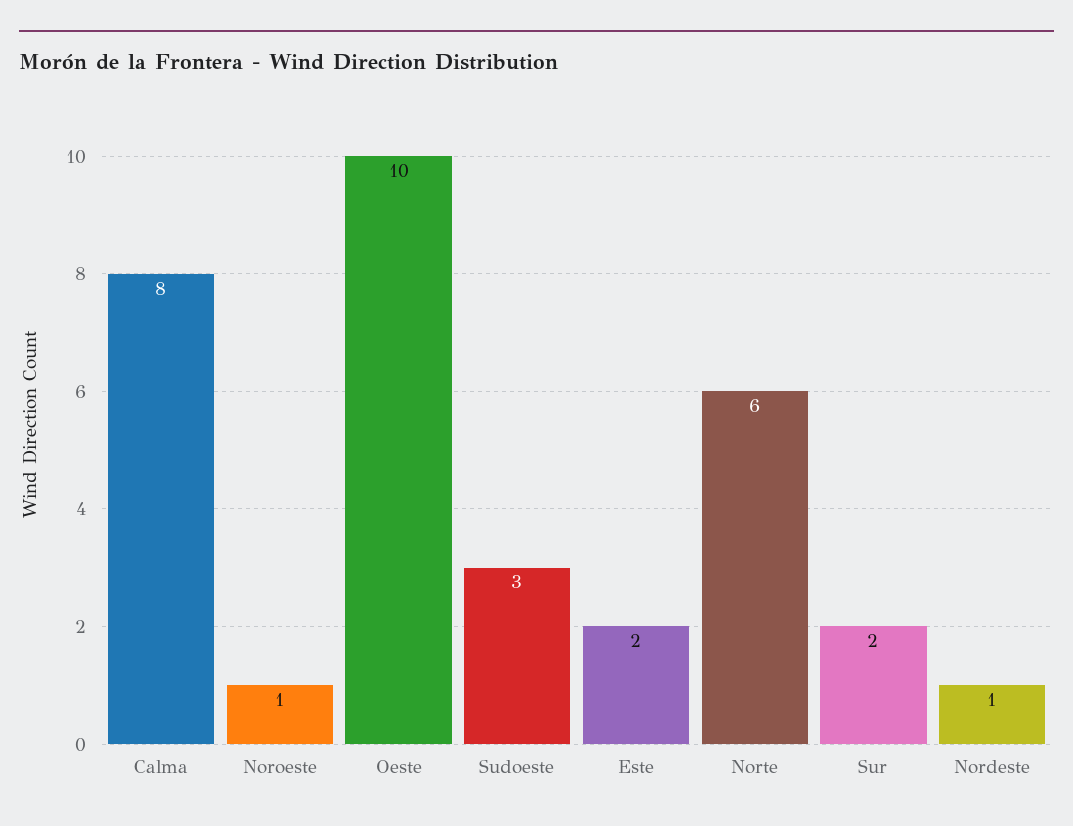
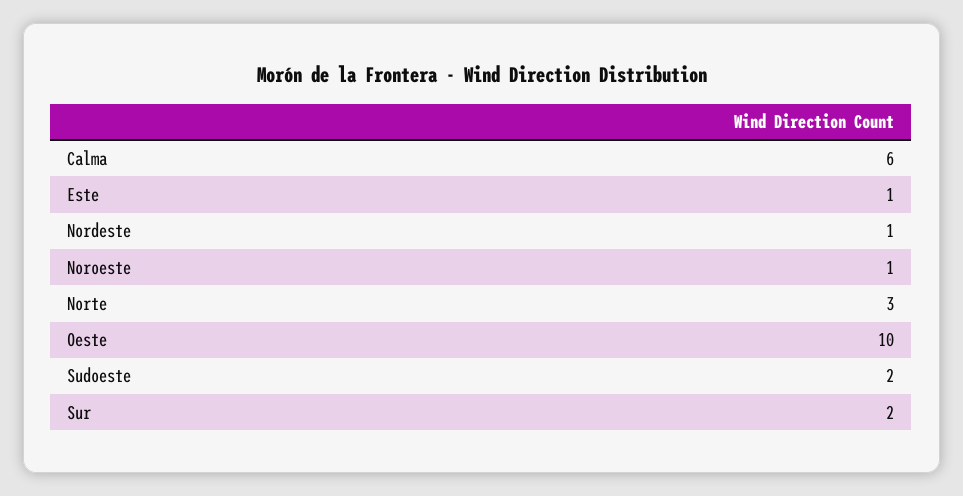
  {
-   "Calma": 8,
+   "Calma": 6,
    "Noroeste": 1,
    "Oeste": 10,
-   "Sudoeste": 3,
+   "Sudoeste": 2,
-   "Este": 2,
+   "Este": 1,
-   "Norte": 6,
+   "Norte": 3,
    "Sur": 2,
    "Nordeste": 1
  }

